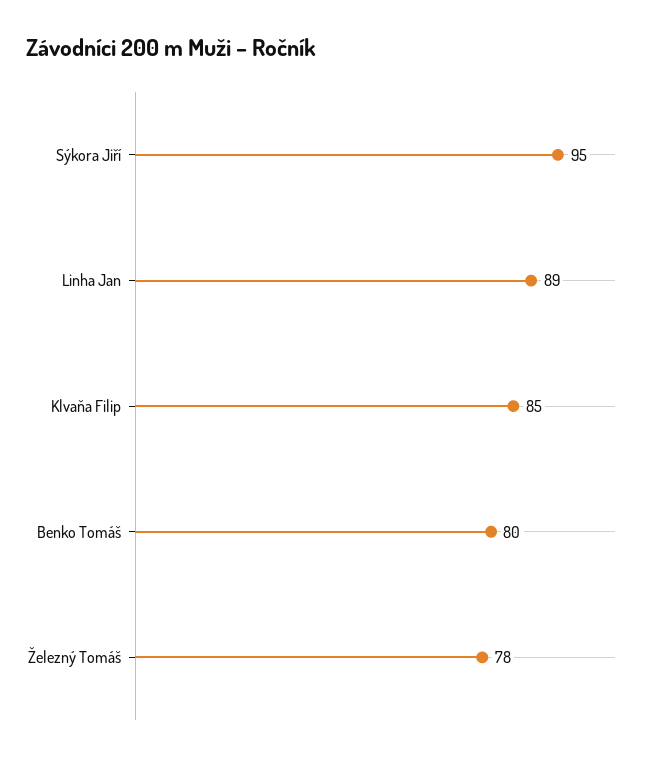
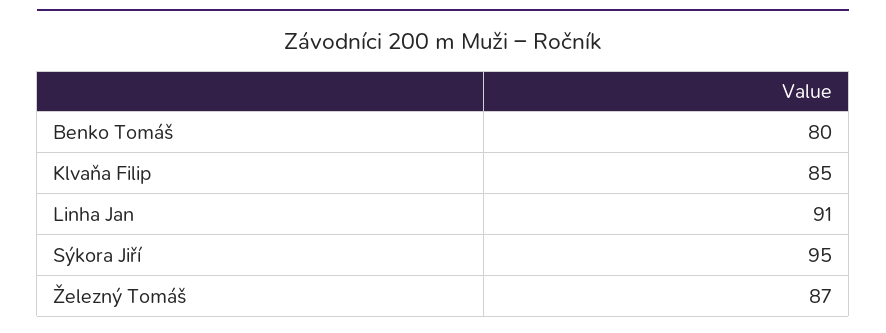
  {
    "Sýkora Jiří": 95,
-   "Linha Jan": 89,
+   "Linha Jan": 91,
    "Klvaňa Filip": 85,
    "Benko Tomáš": 80,
-   "Železný Tomáš": 78
+   "Železný Tomáš": 87
  }

